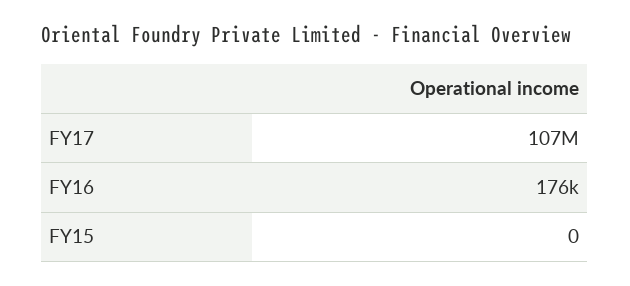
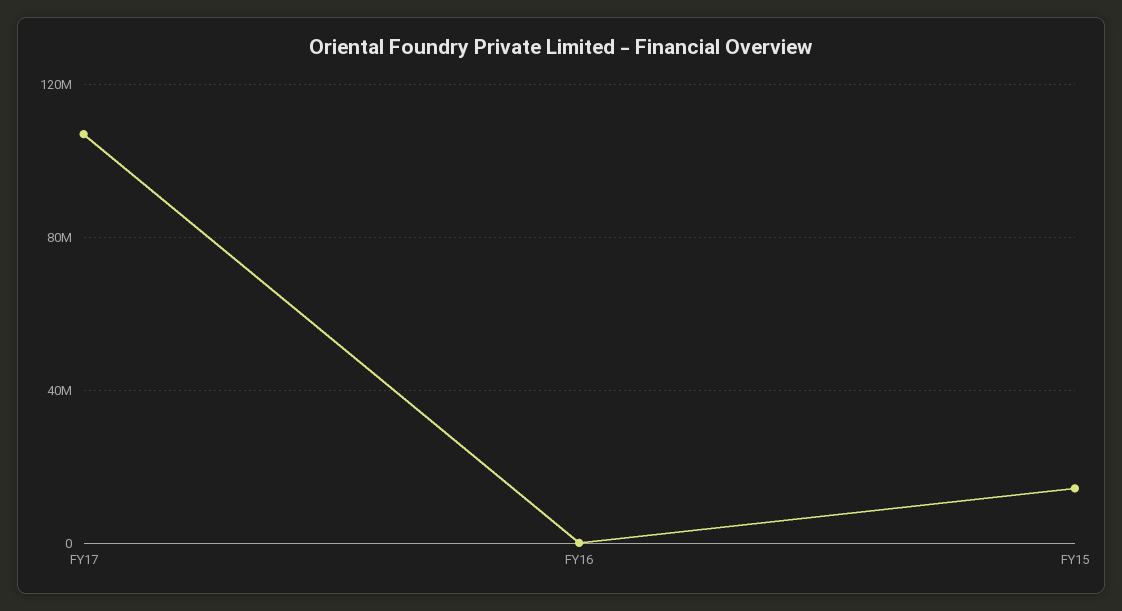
  {
    "FY17": 107000000,
    "FY16": 176000,
-   "FY15": 0
+   "FY15": 15000000
  }

